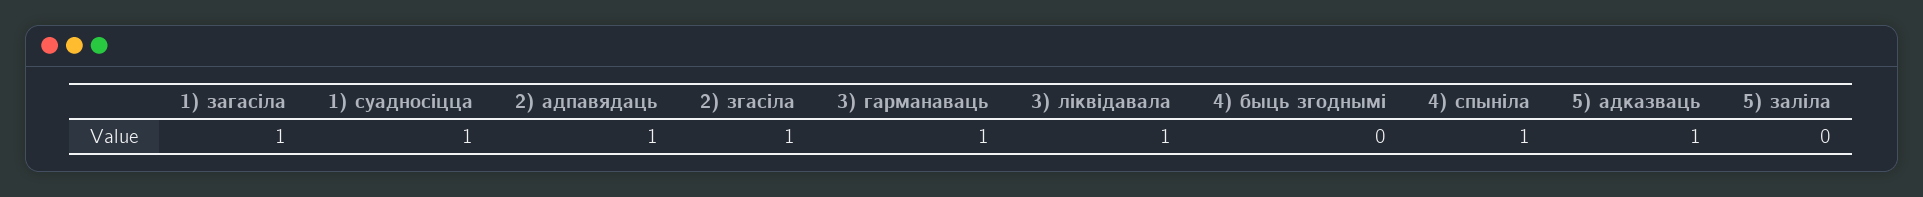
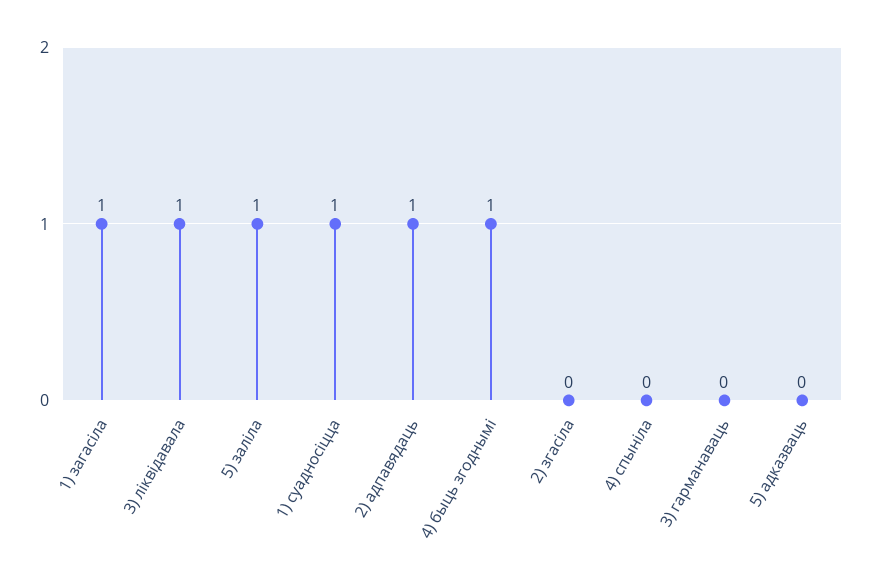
  {
    "1) загасіла": 1,
    "1) суадносіцца": 1,
    "2) адпавядаць": 1,
-   "2) згасіла": 1,
+   "2) згасіла": 0,
-   "3) гарманаваць": 1,
+   "3) гарманаваць": 0,
    "3) ліквідавала": 1,
-   "4) быць згоднымі": 0,
+   "4) быць згоднымі": 1,
-   "4) спыніла": 1,
+   "4) спыніла": 0,
-   "5) адказваць": 1,
+   "5) адказваць": 0,
-   "5) заліла": 0
+   "5) заліла": 1
  }

